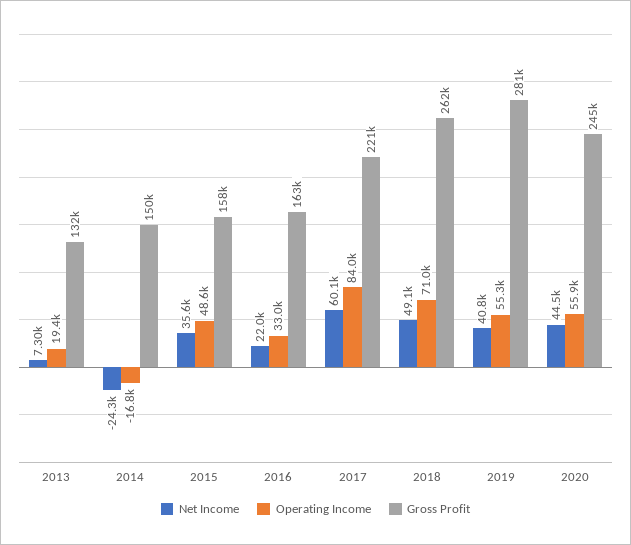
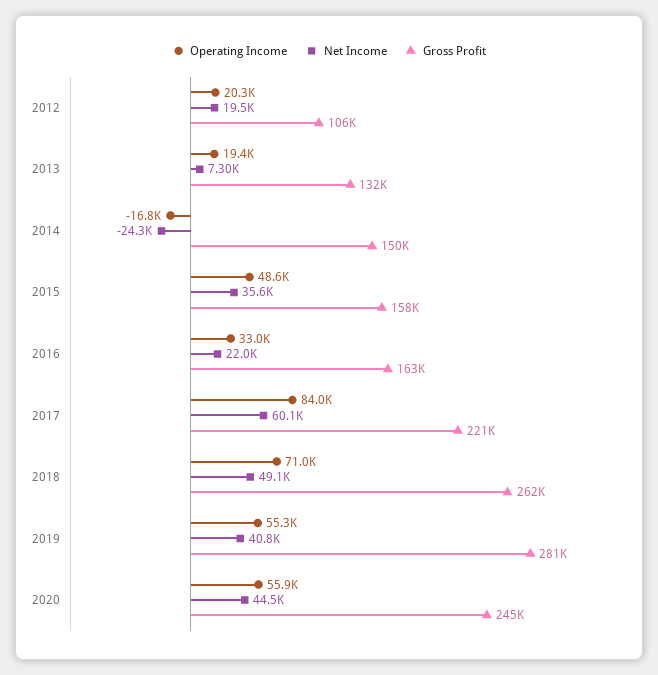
  {
    "Net Income": {
      "2013": 7300,
      "2014": -24300,
      "2015": 35600,
      "2016": 22000,
      "2017": 60100,
      "2018": 49100,
      "2019": 40800,
-     "2020": 44500
+     "2020": 44500,
+     "2012": 19500
    },
    "Operating Income": {
      "2013": 19400,
      "2014": -16800,
      "2015": 48600,
      "2016": 33000,
      "2017": 84000,
      "2018": 71000,
      "2019": 55300,
-     "2020": 55900
+     "2020": 55900,
+     "2012": 20300
    },
    "Gross Profit": {
      "2013": 132000,
      "2014": 150000,
      "2015": 158000,
      "2016": 163000,
      "2017": 221000,
      "2018": 262000,
      "2019": 281000,
-     "2020": 245000
+     "2020": 245000,
+     "2012": 106000
    }
  }

